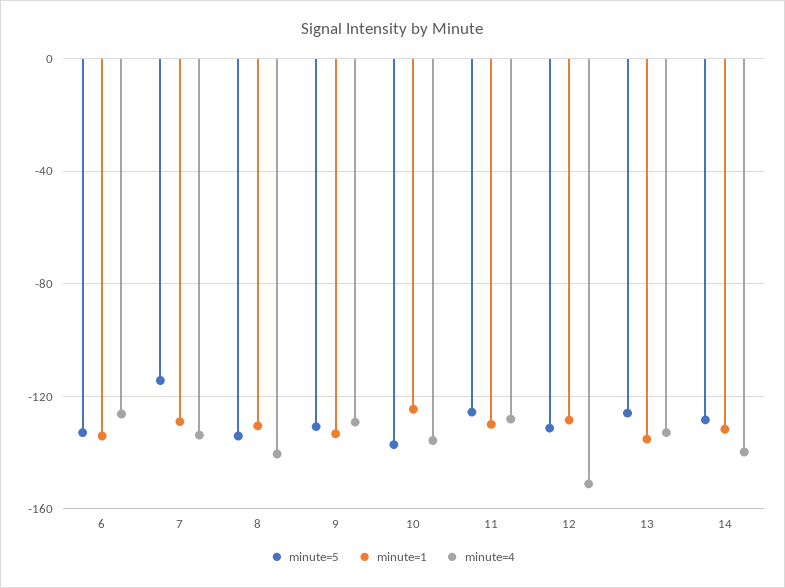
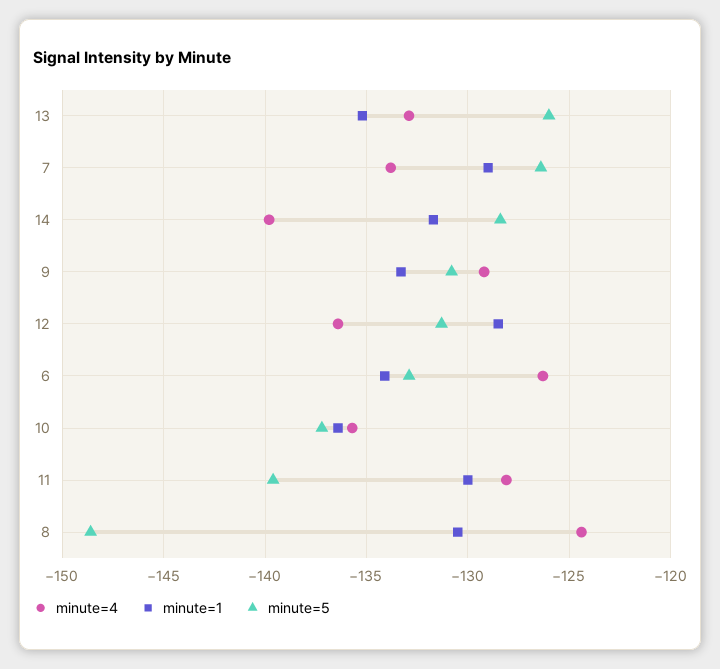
  {
    "minute=5": {
      "6": -133,
-     "7": -115,
+     "7": -126.5,
-     "8": -135,
+     "8": -148.5,
      "9": -131,
      "10": -137,
-     "11": -125,
+     "11": -139.5,
      "12": -131.5,
      "13": -126,
      "14": -128.5
    },
    "minute=1": {
      "6": -134,
      "7": -129,
      "8": -130.5,
      "9": -133.5,
-     "10": -125,
+     "10": -136.5,
      "11": -130,
      "12": -128.5,
      "13": -135,
      "14": -131.5
    },
    "minute=4": {
      "6": -126.5,
      "7": -134,
-     "8": -140,
+     "8": -124.5,
      "9": -129,
      "10": -135.5,
      "11": -128,
-     "12": -150,
+     "12": -136.5,
      "13": -133,
      "14": -140
    }
  }

